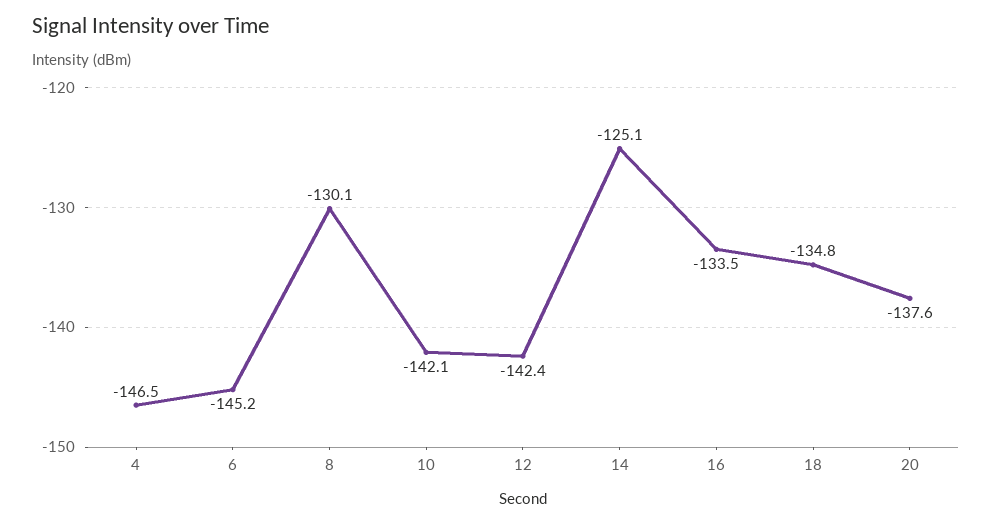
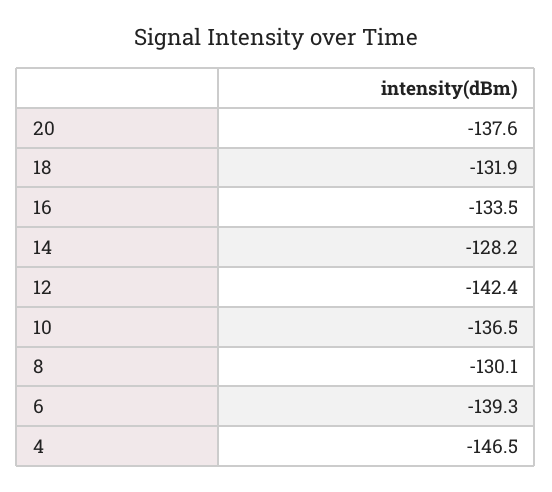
  {
    "4": -146.5,
-   "6": -145.2,
+   "6": -139.3,
    "8": -130.1,
-   "10": -142.1,
+   "10": -136.5,
    "12": -142.4,
-   "14": -125.1,
+   "14": -128.2,
    "16": -133.5,
-   "18": -134.8,
+   "18": -131.9,
    "20": -137.6
  }

